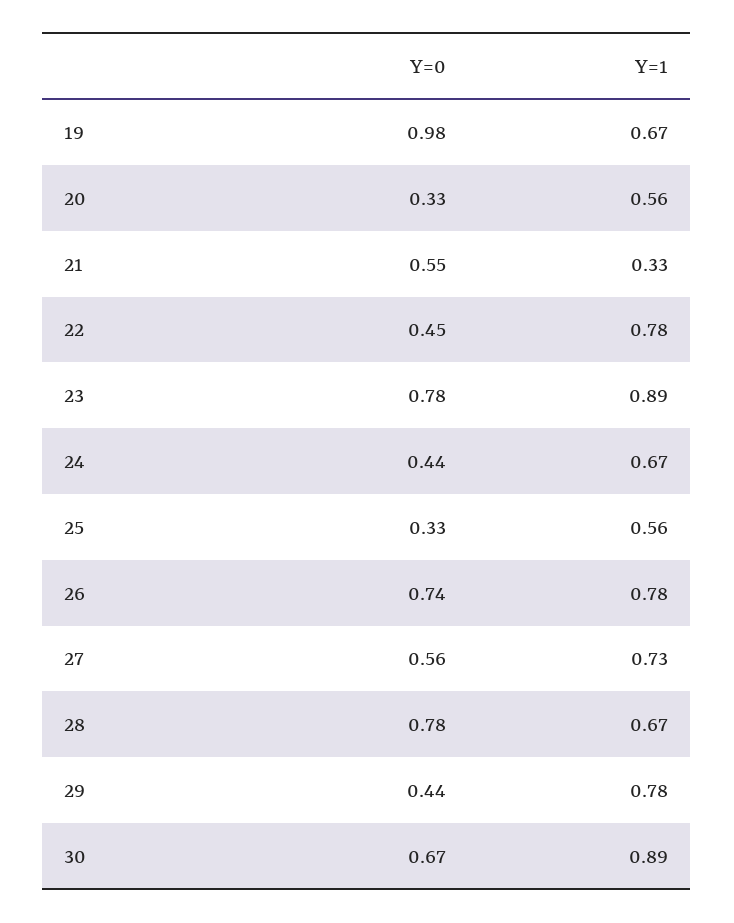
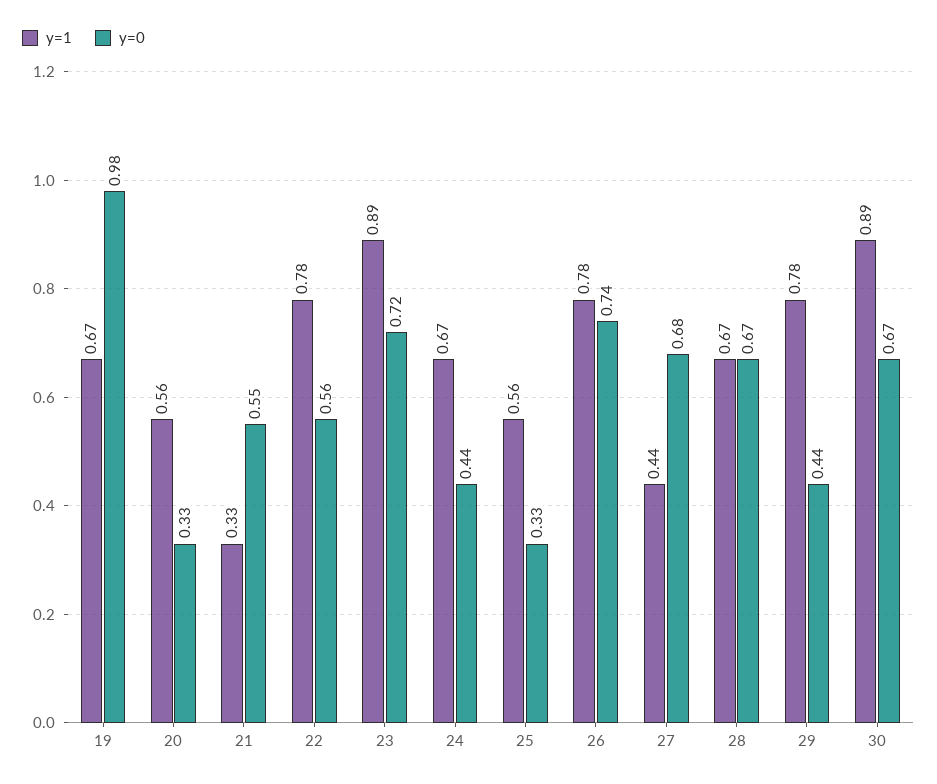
  {
    "Y=0": {
      "19": 0.98,
      "20": 0.33,
      "21": 0.55,
-     "22": 0.45,
+     "22": 0.56,
-     "23": 0.78,
+     "23": 0.72,
      "24": 0.44,
      "25": 0.33,
      "26": 0.74,
-     "27": 0.56,
+     "27": 0.68,
-     "28": 0.78,
+     "28": 0.67,
      "29": 0.44,
      "30": 0.67
    },
    "Y=1": {
      "19": 0.67,
      "20": 0.56,
      "21": 0.33,
      "22": 0.78,
      "23": 0.89,
      "24": 0.67,
      "25": 0.56,
      "26": 0.78,
-     "27": 0.73,
+     "27": 0.44,
      "28": 0.67,
      "29": 0.78,
      "30": 0.89
    }
  }

